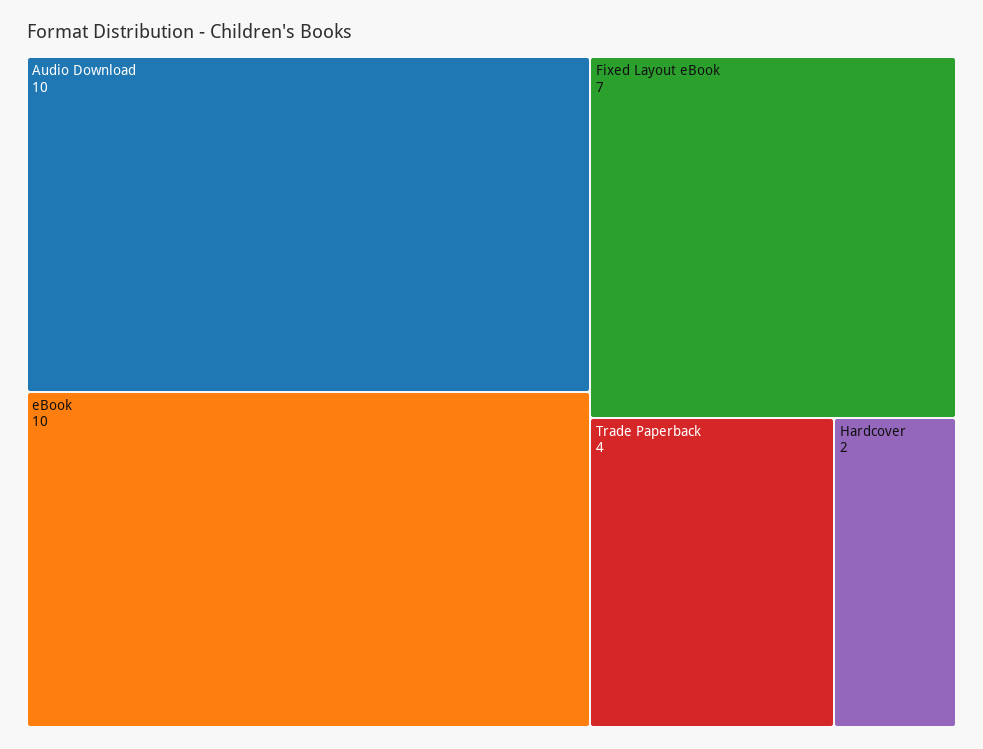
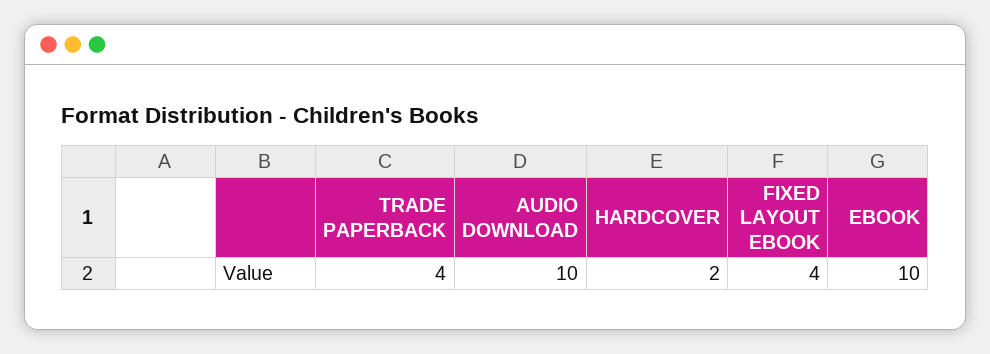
  {
    "Audio Download": 10,
    "eBook": 10,
-   "Fixed Layout eBook": 7,
+   "Fixed Layout eBook": 4,
    "Trade Paperback": 4,
    "Hardcover": 2
  }

